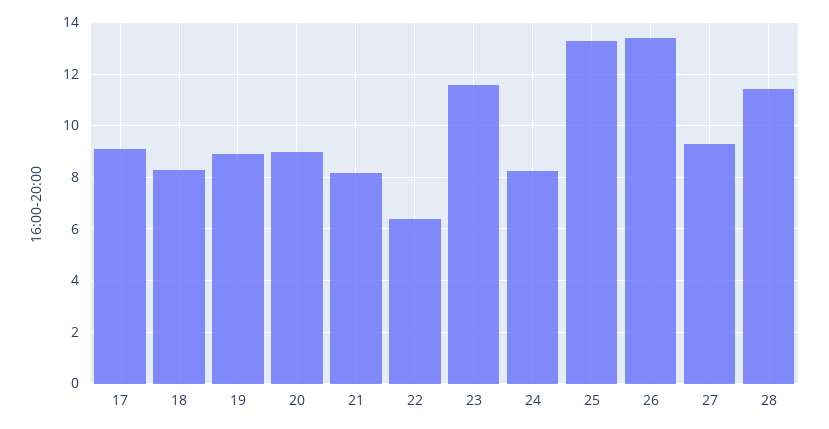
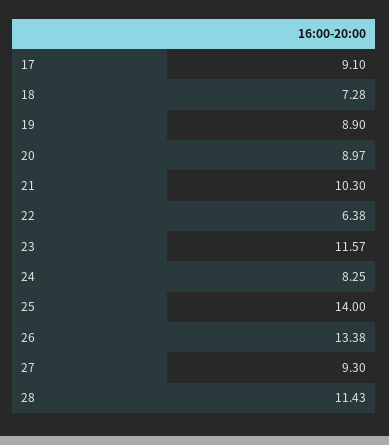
  {
    "17": 9.1,
-   "18": 8.25,
+   "18": 7.28,
    "19": 8.9,
    "20": 8.97,
-   "21": 8.25,
+   "21": 10.3,
    "22": 6.38,
    "23": 11.57,
    "24": 8.25,
-   "25": 13.25,
+   "25": 14,
    "26": 13.38,
    "27": 9.3,
    "28": 11.43
  }

